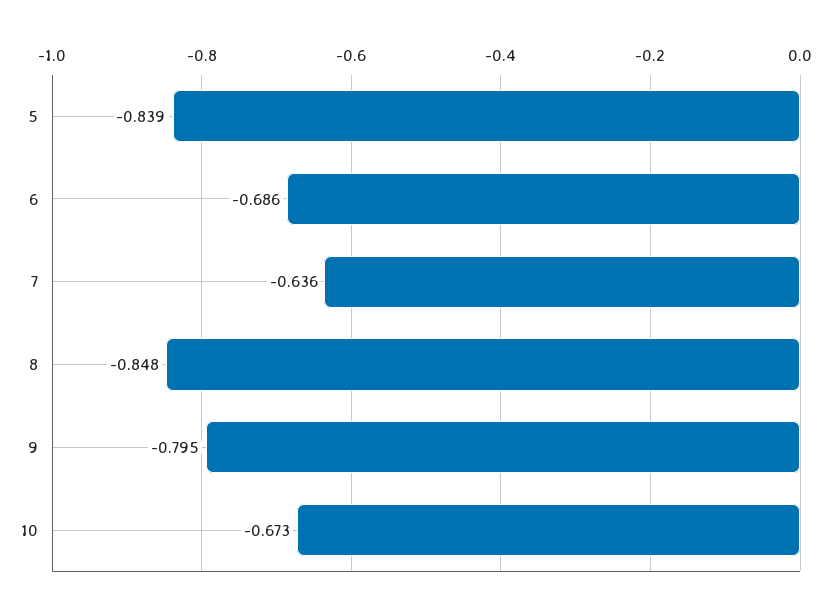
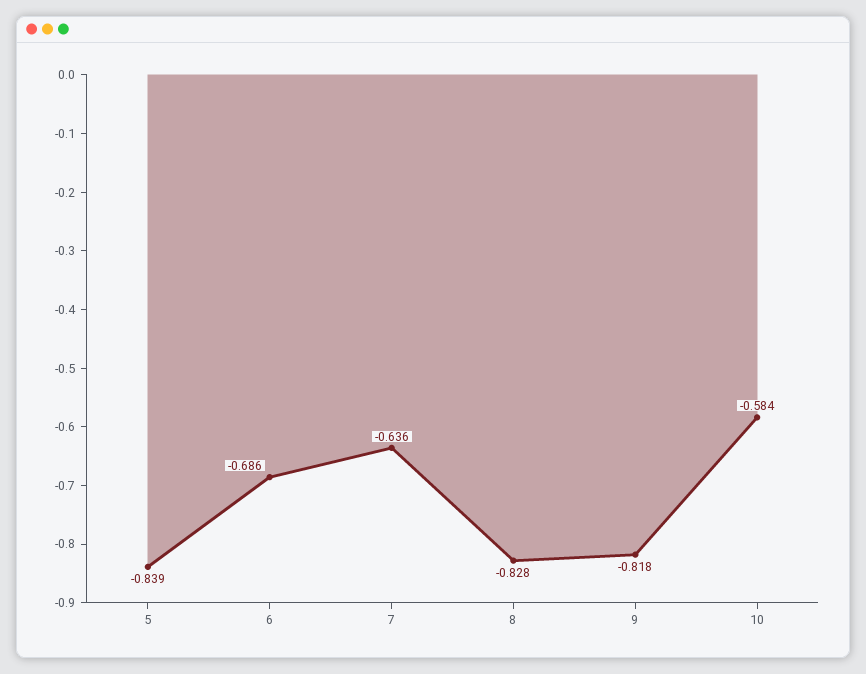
  {
    "5": -0.839,
    "6": -0.686,
    "7": -0.636,
-   "8": -0.848,
+   "8": -0.828,
-   "9": -0.795,
+   "9": -0.818,
-   "10": -0.673
+   "10": -0.584
  }

